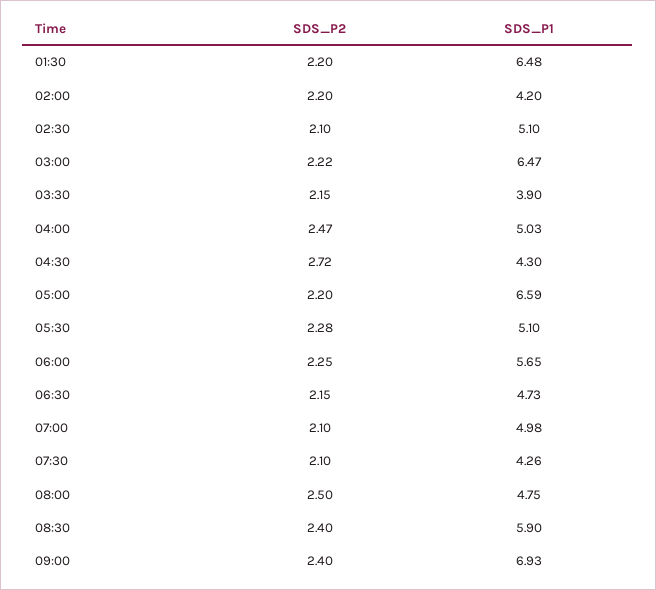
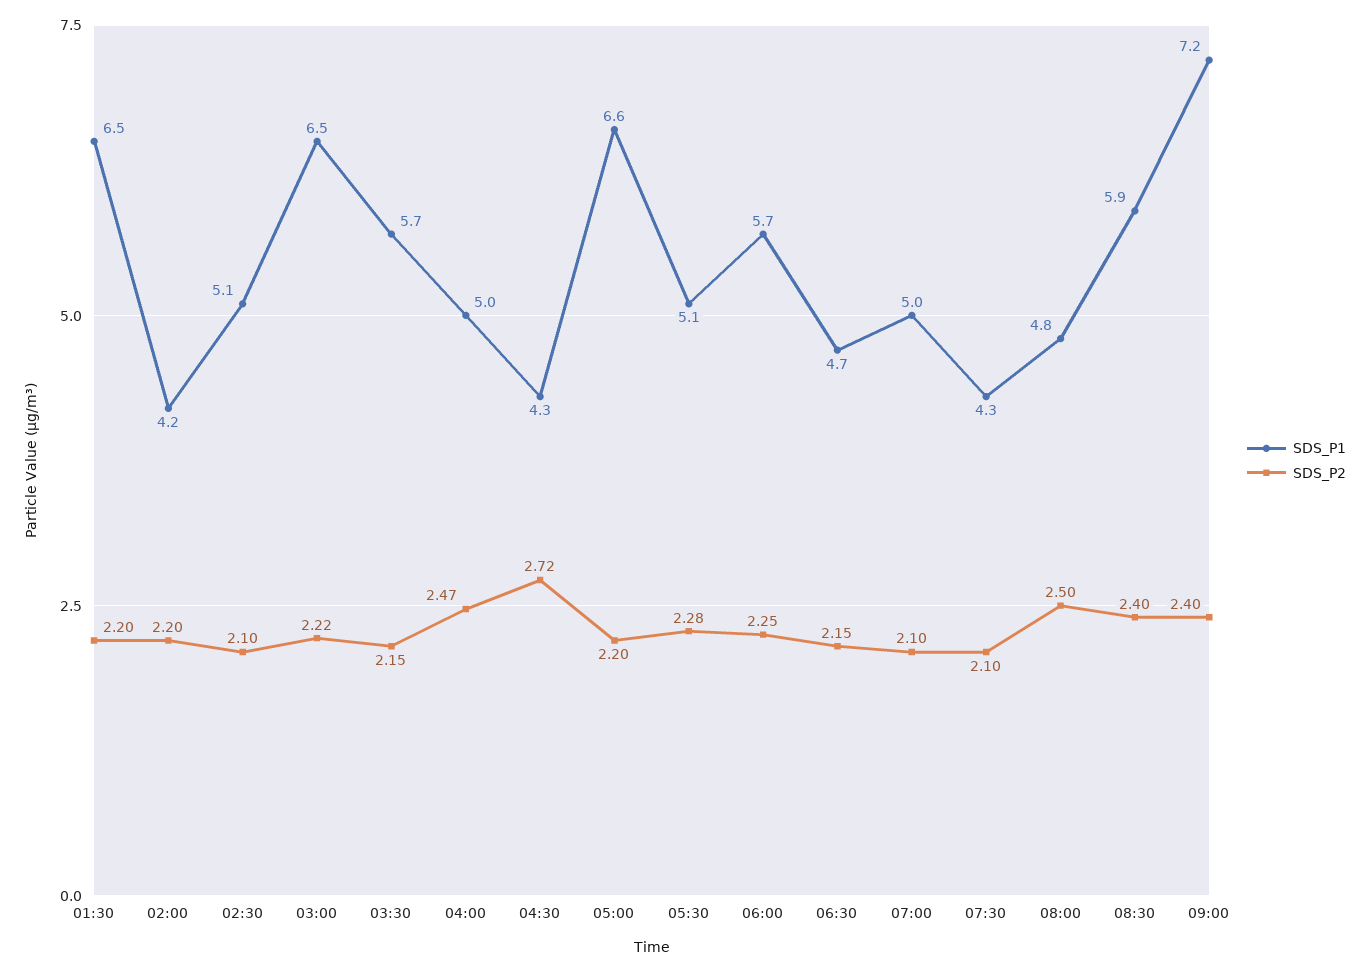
  {
    "SDS_P2": {
      "01:30": 2.2,
      "02:00": 2.2,
      "02:30": 2.1,
      "03:00": 2.22,
      "03:30": 2.15,
      "04:00": 2.47,
      "04:30": 2.72,
      "05:00": 2.2,
      "05:30": 2.28,
      "06:00": 2.25,
      "06:30": 2.15,
      "07:00": 2.1,
      "07:30": 2.1,
      "08:00": 2.5,
      "08:30": 2.4,
      "09:00": 2.4
    },
    "SDS_P1": {
      "01:30": 6.48,
      "02:00": 4.2,
      "02:30": 5.1,
      "03:00": 6.47,
-     "03:30": 3.9,
+     "03:30": 5.7,
      "04:00": 5.03,
      "04:30": 4.3,
      "05:00": 6.59,
      "05:30": 5.1,
      "06:00": 5.65,
      "06:30": 4.73,
      "07:00": 4.98,
      "07:30": 4.26,
      "08:00": 4.75,
      "08:30": 5.9,
-     "09:00": 6.93
+     "09:00": 7.2
    }
  }

